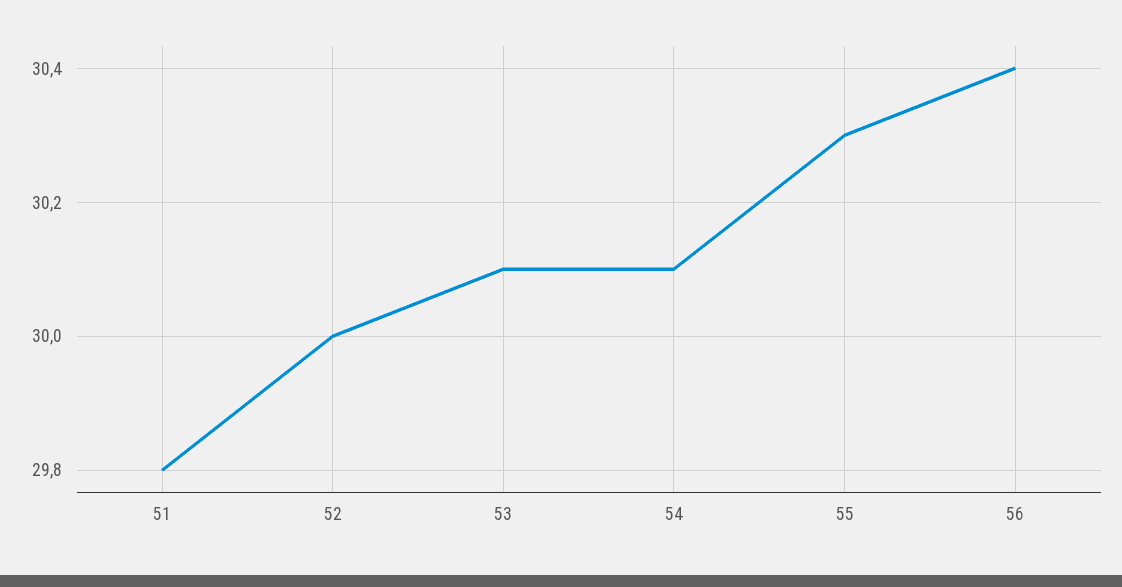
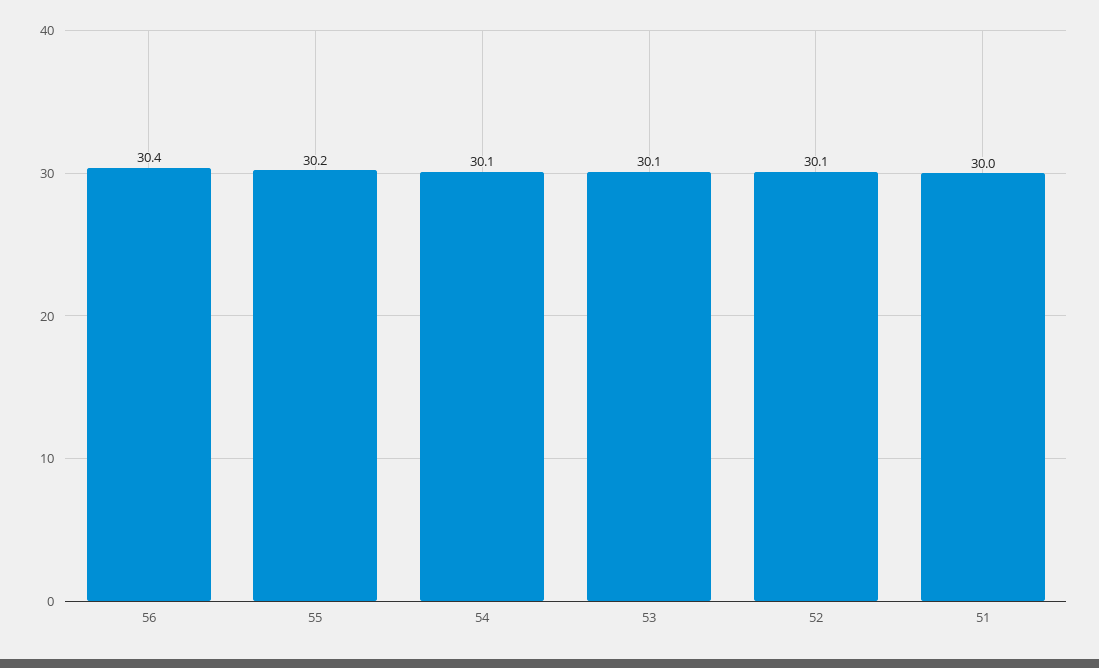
  {
-   "51": 29.8,
+   "51": 30,
-   "52": 30,
+   "52": 30.1,
    "53": 30.1,
    "54": 30.1,
-   "55": 30.3,
+   "55": 30.2,
    "56": 30.4
  }

